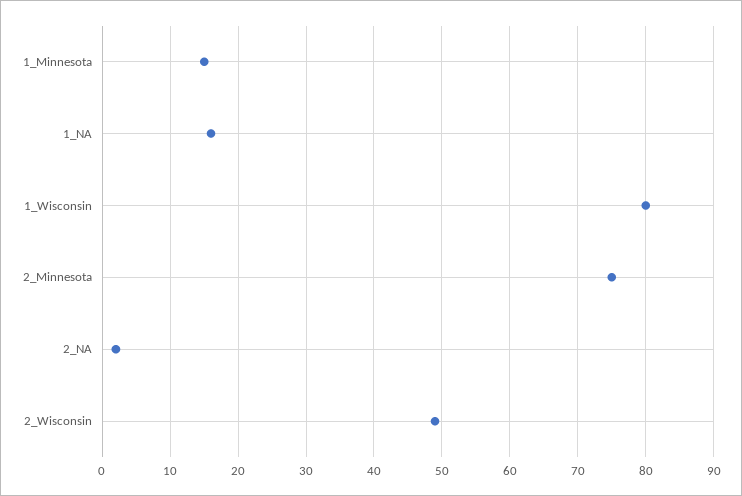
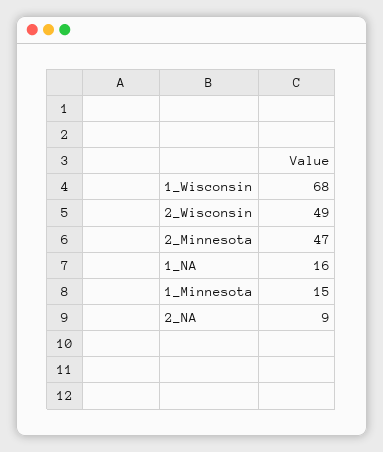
  {
    "1_Minnesota": 15,
    "1_NA": 16,
-   "1_Wisconsin": 80,
+   "1_Wisconsin": 68,
-   "2_Minnesota": 75,
+   "2_Minnesota": 47,
-   "2_NA": 2,
+   "2_NA": 9,
    "2_Wisconsin": 49
  }

